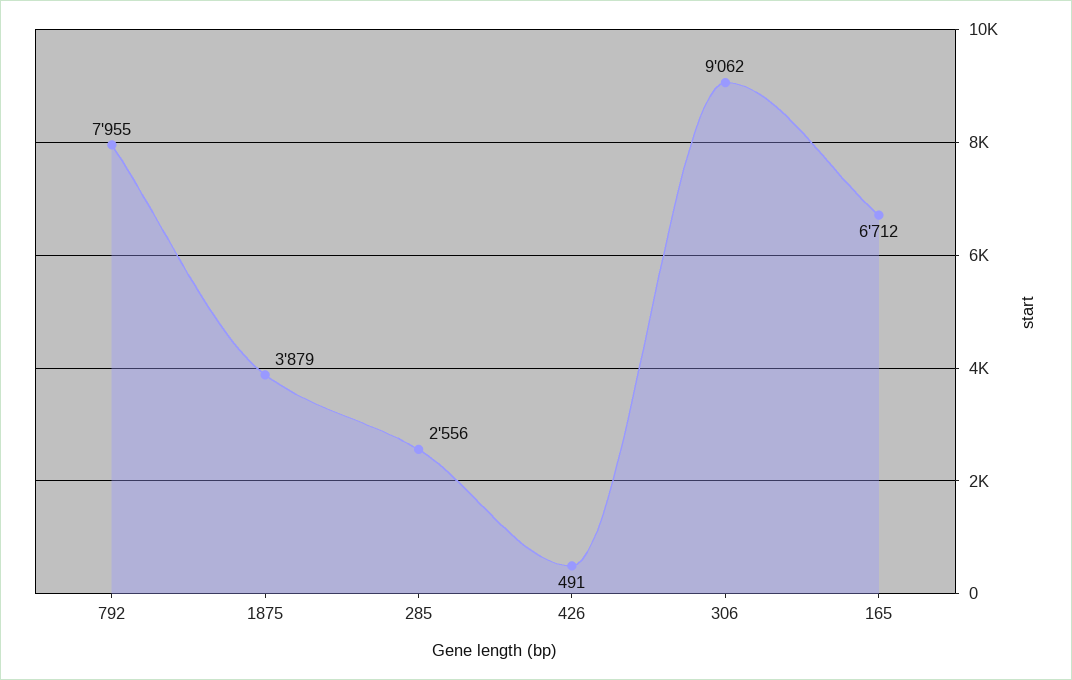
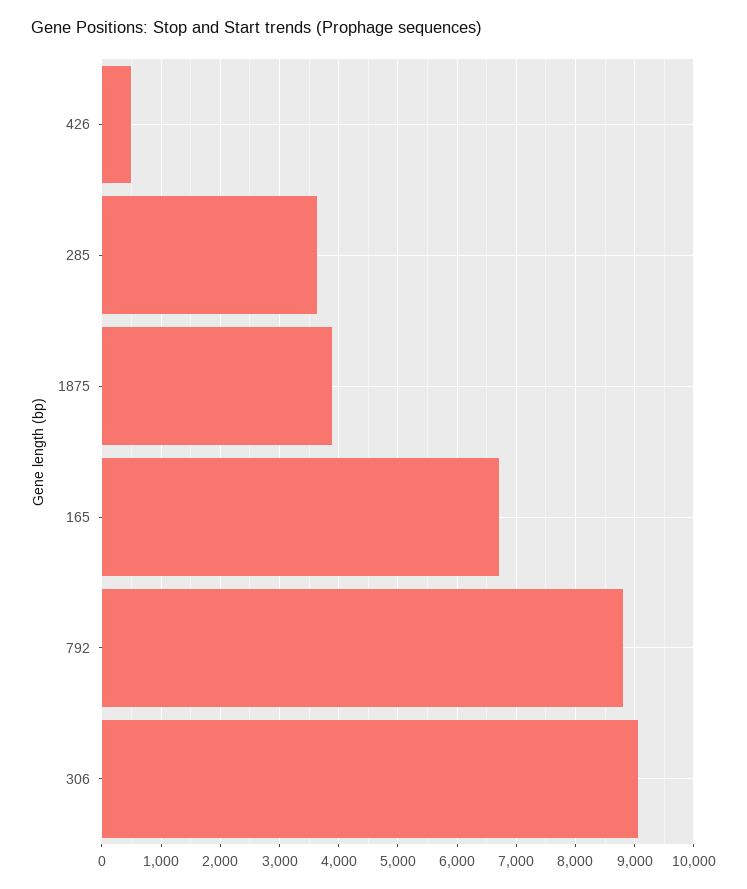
  {
-   "792": 7955,
+   "792": 8800,
    "1875": 3879,
-   "285": 2556,
+   "285": 3600,
    "426": 491,
    "306": 9062,
    "165": 6712
  }

